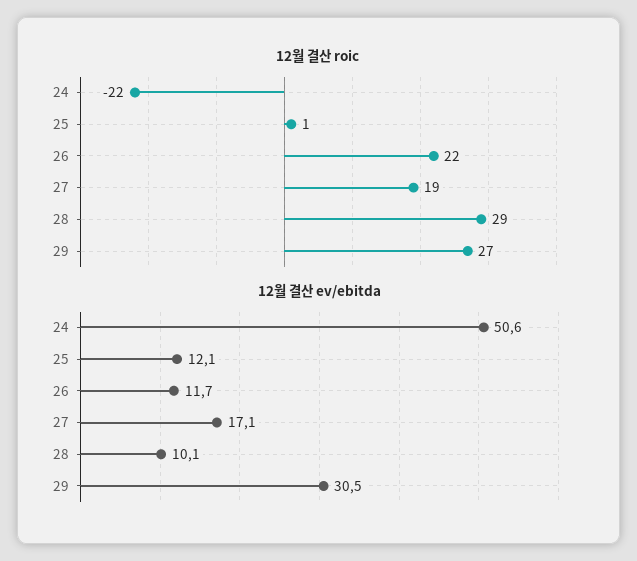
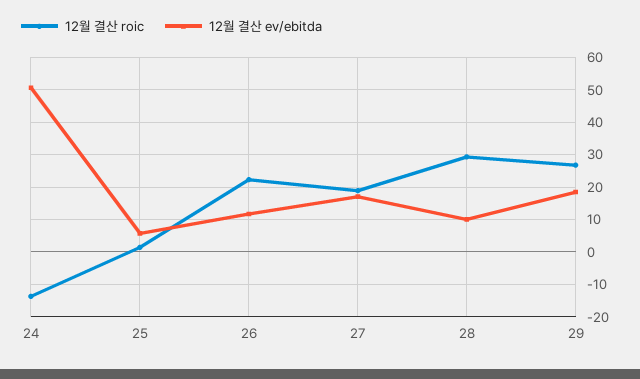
  {
    "12월 결산 roic": {
-     "24": -22,
+     "24": -14,
      "25": 1,
      "26": 22,
      "27": 19,
      "28": 29,
      "29": 27
    },
    "12월 결산 ev/ebitda": {
      "24": 50.6,
-     "25": 12.1,
+     "25": 6,
      "26": 11.7,
      "27": 17.1,
      "28": 10.1,
-     "29": 30.5
+     "29": 18
    }
  }

